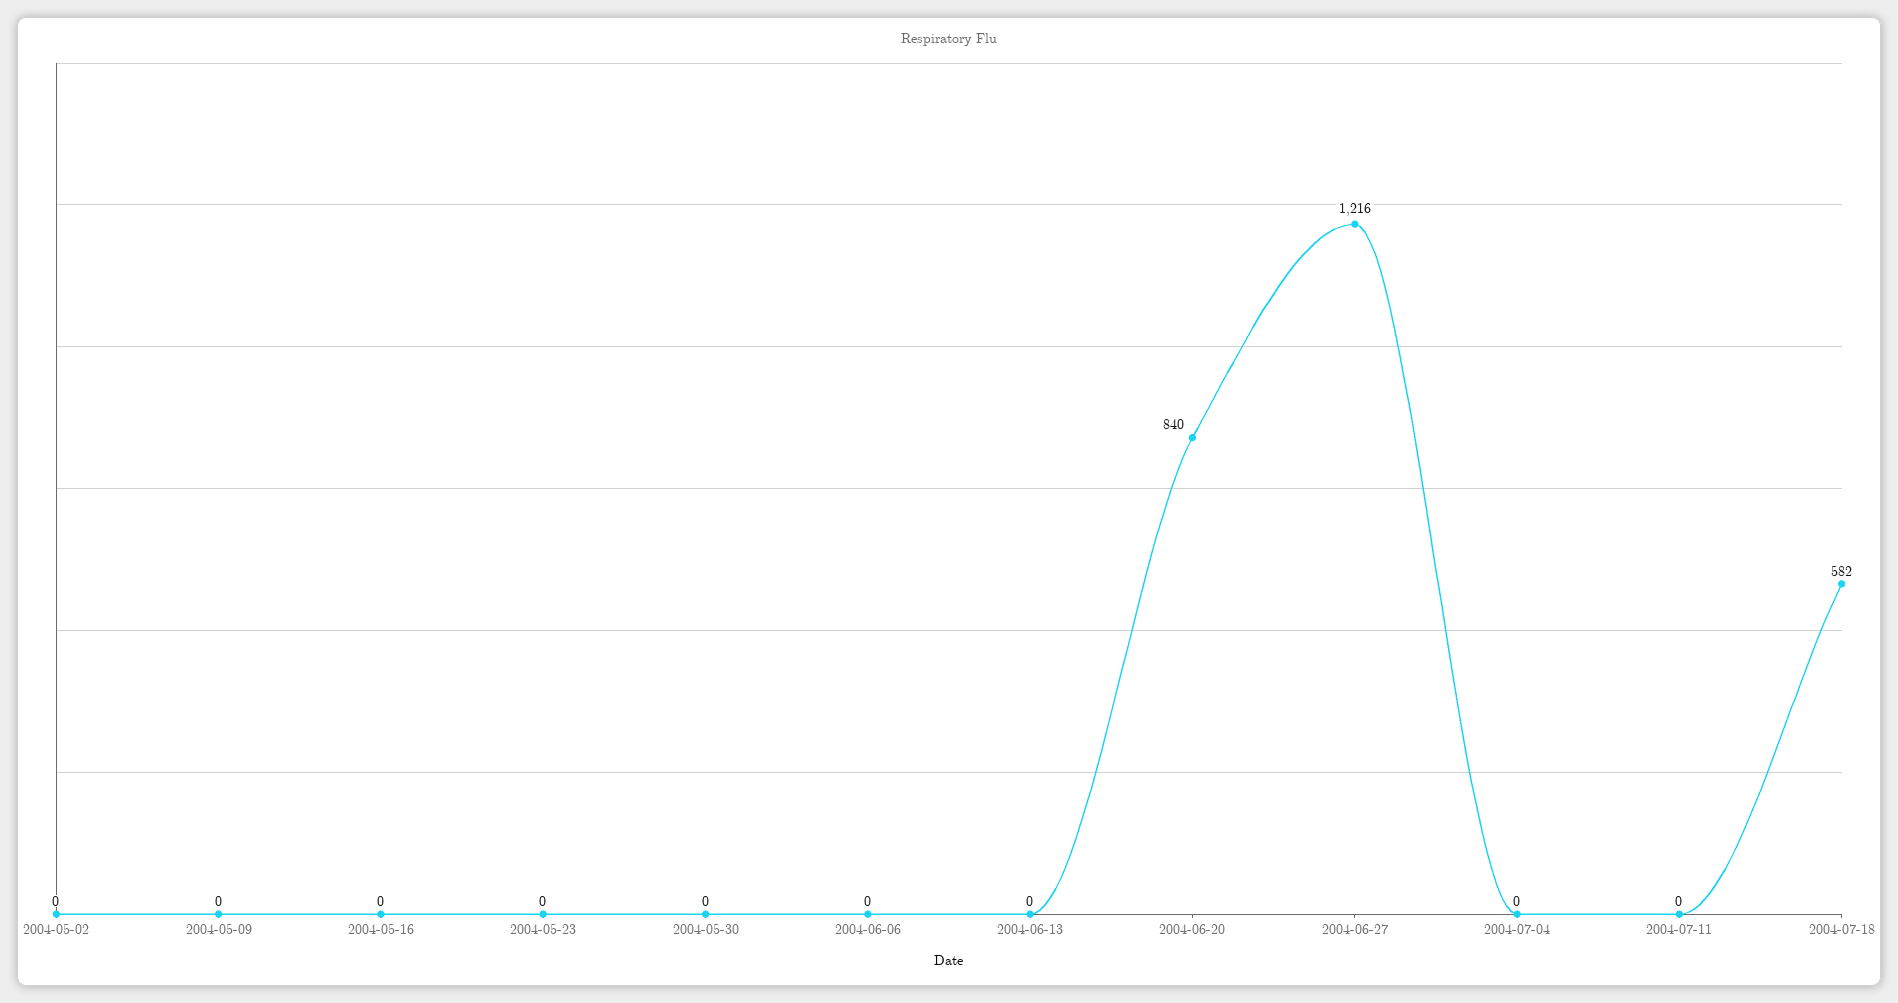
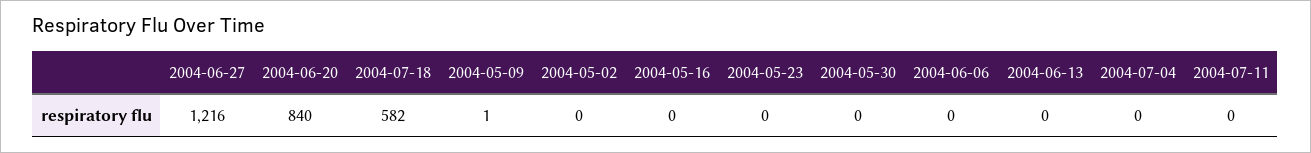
  {
    "2004-05-02": 0,
-   "2004-05-09": 0,
+   "2004-05-09": 1,
    "2004-05-16": 0,
    "2004-05-23": 0,
    "2004-05-30": 0,
    "2004-06-06": 0,
    "2004-06-13": 0,
    "2004-06-20": 840,
    "2004-06-27": 1216,
    "2004-07-04": 0,
    "2004-07-11": 0,
    "2004-07-18": 582
  }

